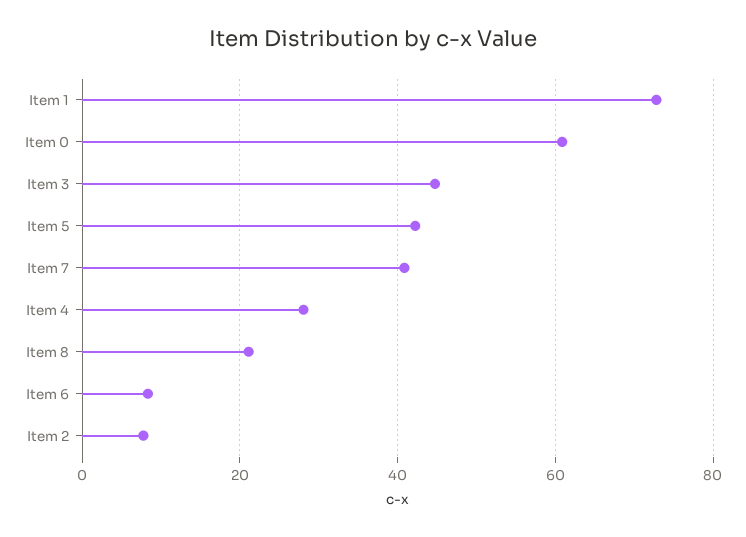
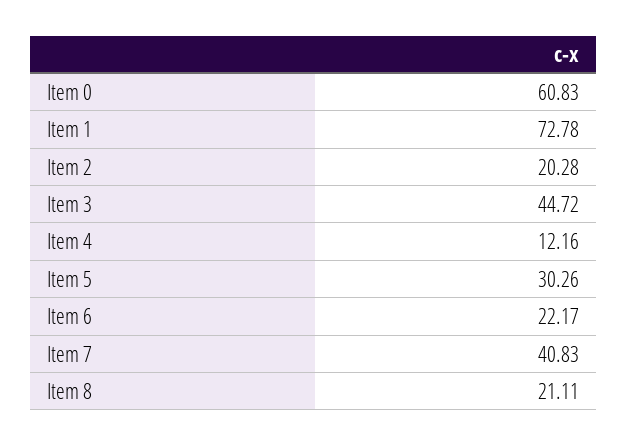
  {
    "Item 1": 72.78,
    "Item 0": 60.83,
    "Item 3": 44.72,
-   "Item 5": 42,
+   "Item 5": 30.26,
    "Item 7": 40.83,
-   "Item 4": 28,
+   "Item 4": 12.16,
    "Item 8": 21.11,
-   "Item 6": 8,
+   "Item 6": 22.17,
-   "Item 2": 8
+   "Item 2": 20.28
  }

